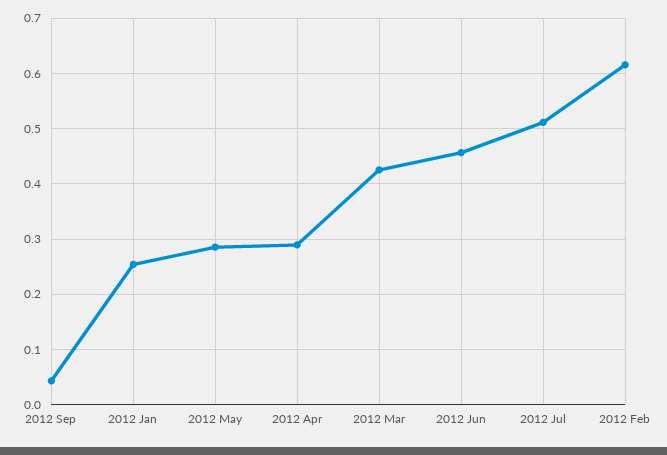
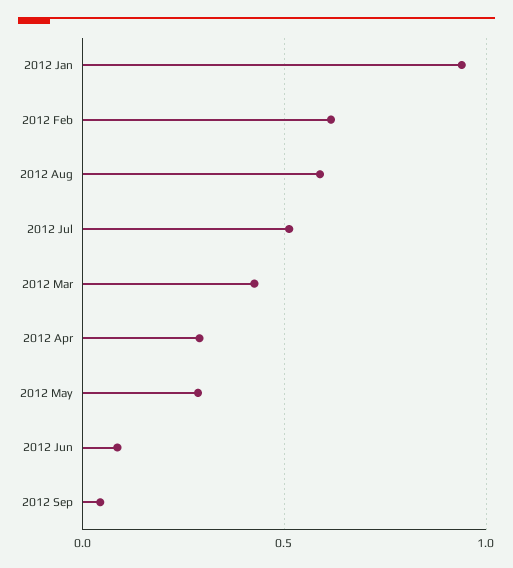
  {
    "2012 Sep": 0.04,
-   "2012 Jan": 0.26,
+   "2012 Jan": 0.95,
    "2012 May": 0.28,
    "2012 Apr": 0.28,
    "2012 Mar": 0.42,
-   "2012 Jun": 0.46,
+   "2012 Jun": 0.1,
    "2012 Jul": 0.52,
-   "2012 Feb": 0.62
+   "2012 Feb": 0.62,
+   "2012 Aug": 0.6
  }

